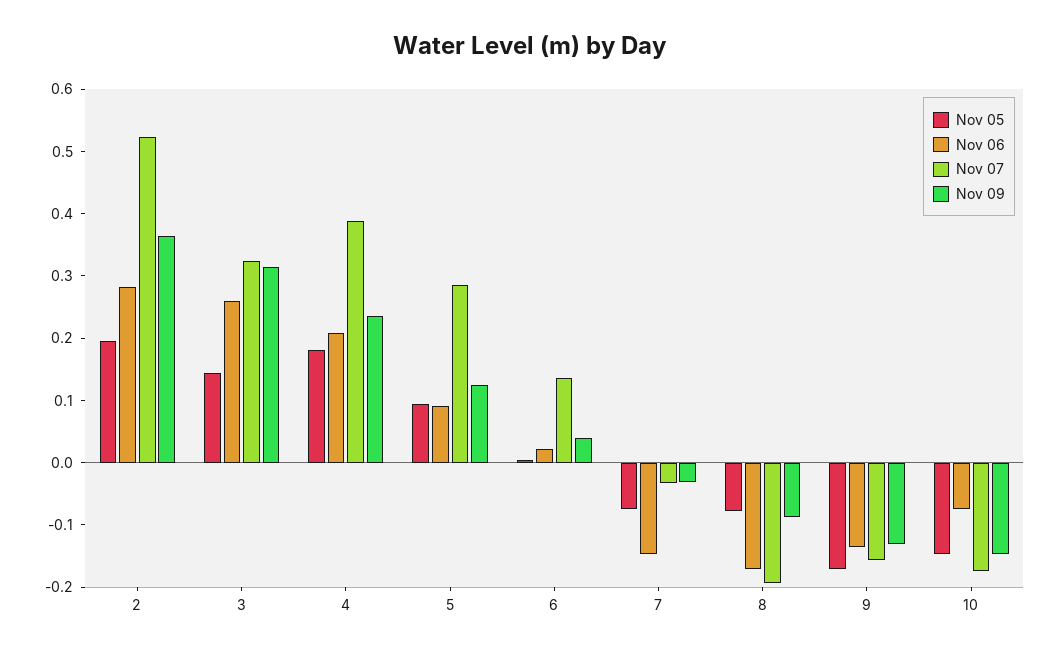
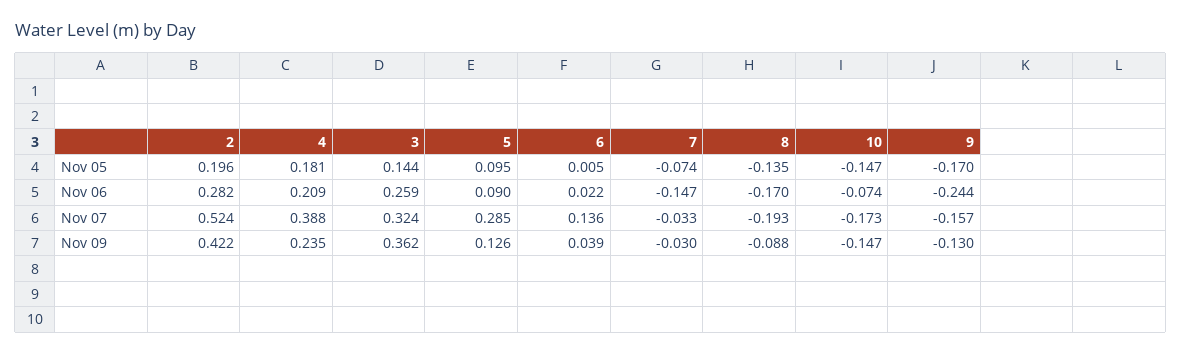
  {
    "Nov 05": {
      "2": 0.196,
      "3": 0.144,
      "4": 0.181,
      "5": 0.095,
      "6": 0.005,
      "7": -0.074,
-     "8": -0.08,
+     "8": -0.135,
      "9": -0.17,
      "10": -0.147
    },
    "Nov 06": {
      "2": 0.282,
      "3": 0.259,
      "4": 0.209,
      "5": 0.09,
      "6": 0.022,
      "7": -0.147,
      "8": -0.17,
-     "9": -0.14,
+     "9": -0.244,
      "10": -0.074
    },
    "Nov 07": {
      "2": 0.524,
      "3": 0.324,
      "4": 0.388,
      "5": 0.285,
      "6": 0.136,
      "7": -0.033,
      "8": -0.193,
      "9": -0.157,
      "10": -0.173
    },
    "Nov 09": {
-     "2": 0.36,
+     "2": 0.422,
-     "3": 0.32,
+     "3": 0.362,
      "4": 0.235,
      "5": 0.126,
      "6": 0.039,
      "7": -0.03,
      "8": -0.088,
      "9": -0.13,
      "10": -0.147
    }
  }

